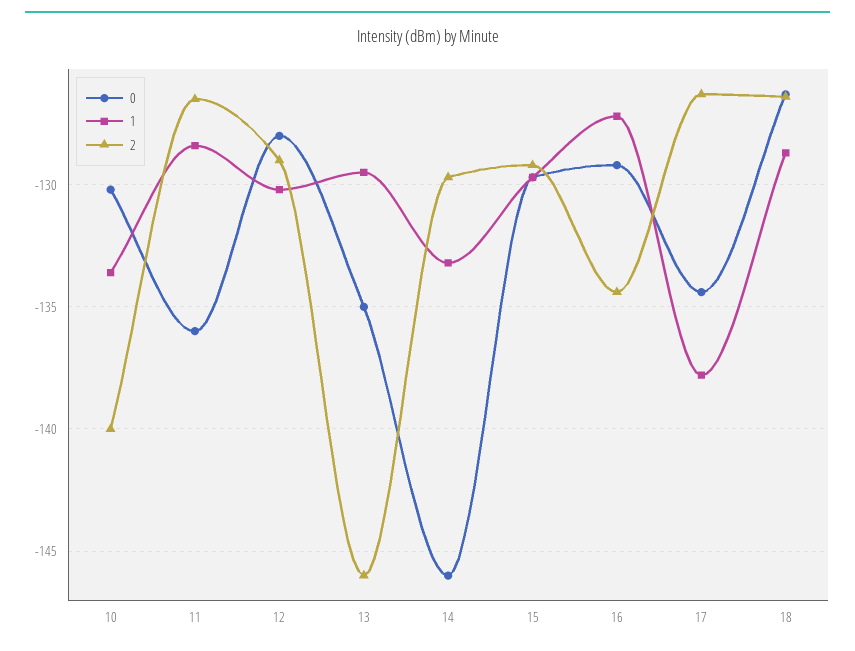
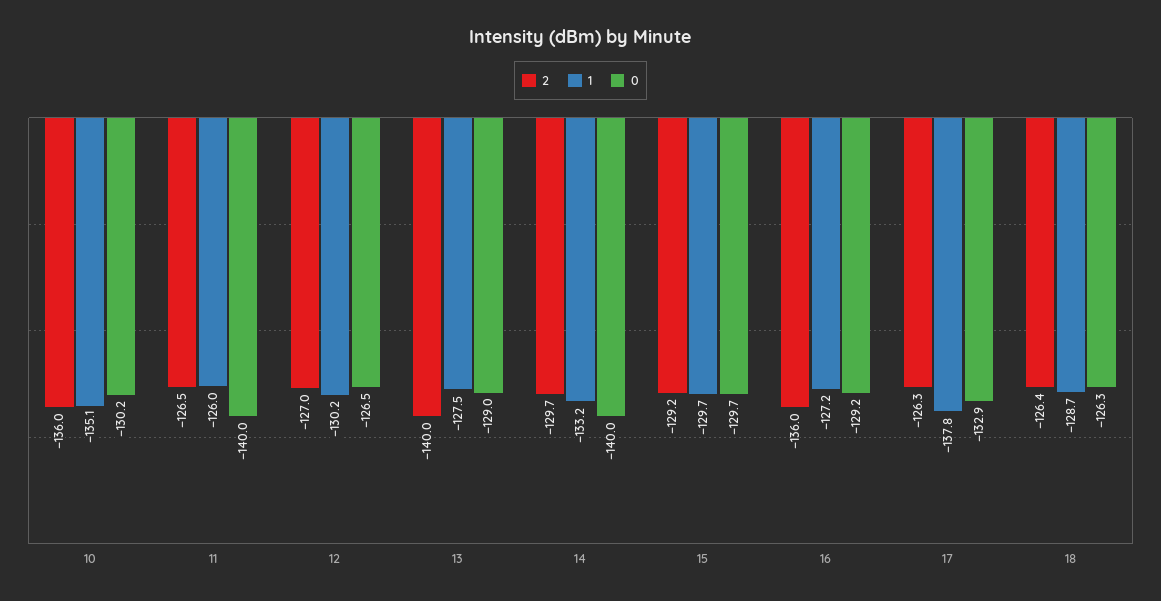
  {
    "0": {
      "10": -130.2,
-     "11": -136,
+     "11": -140,
-     "12": -128,
+     "12": -126.5,
-     "13": -135,
+     "13": -129,
-     "14": -146,
+     "14": -140,
      "15": -129.7,
      "16": -129.2,
-     "17": -134.5,
+     "17": -132.9,
      "18": -126.3
    },
    "1": {
-     "10": -133.5,
+     "10": -135.1,
-     "11": -128.5,
+     "11": -126,
      "12": -130.2,
-     "13": -129.5,
+     "13": -127.5,
      "14": -133.2,
      "15": -129.7,
      "16": -127.2,
      "17": -137.8,
      "18": -128.7
    },
    "2": {
-     "10": -140,
+     "10": -136,
      "11": -126.5,
-     "12": -129,
+     "12": -127,
-     "13": -146,
+     "13": -140,
      "14": -129.7,
      "15": -129.2,
-     "16": -134.5,
+     "16": -136,
      "17": -126.3,
      "18": -126.4
    }
  }

